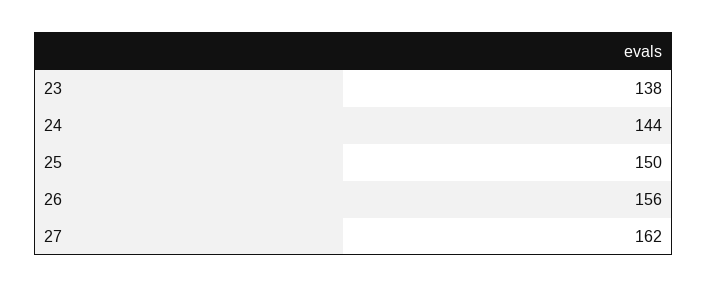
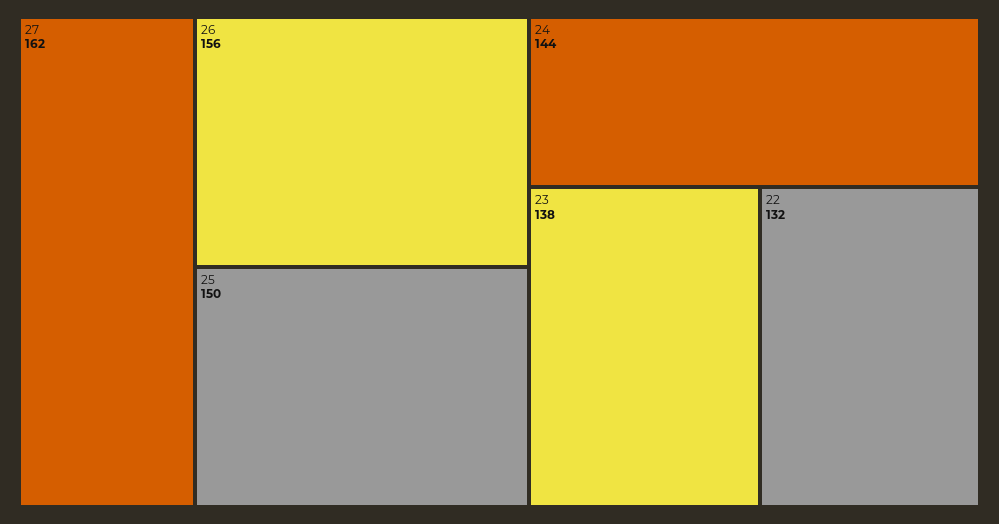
  {
    "23": 138,
    "24": 144,
    "25": 150,
    "26": 156,
-   "27": 162
+   "27": 162,
+   "22": 132
  }

